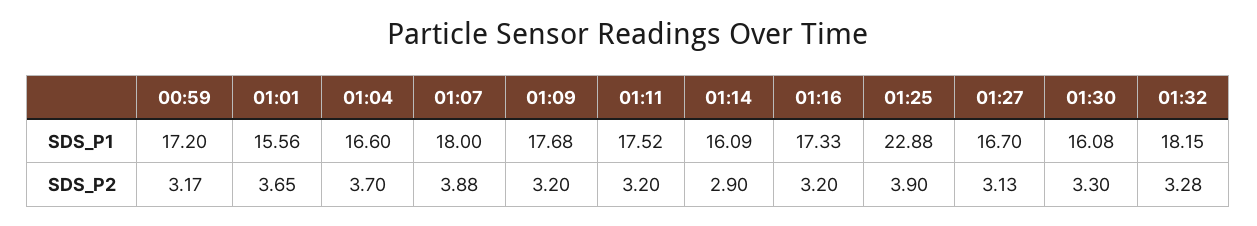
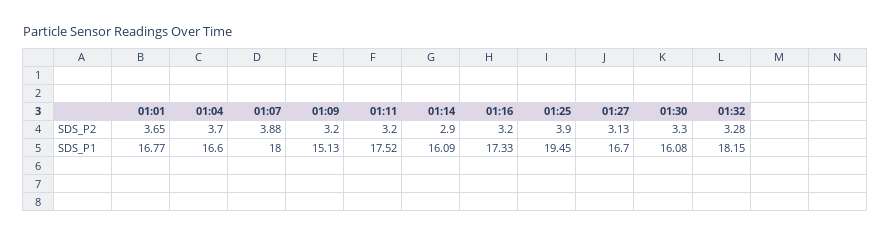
  {
-   "00:59": {
-     "SDS_P1": 17.2,
-     "SDS_P2": 3.17
-   },
    "01:01": {
-     "SDS_P1": 15.56,
+     "SDS_P1": 16.77,
      "SDS_P2": 3.65
    },
    "01:04": {
      "SDS_P1": 16.6,
      "SDS_P2": 3.7
    },
    "01:07": {
      "SDS_P1": 18,
      "SDS_P2": 3.88
    },
    "01:09": {
-     "SDS_P1": 17.68,
+     "SDS_P1": 15.13,
      "SDS_P2": 3.2
    },
    "01:11": {
      "SDS_P1": 17.52,
      "SDS_P2": 3.2
    },
    "01:14": {
      "SDS_P1": 16.09,
      "SDS_P2": 2.9
    },
    "01:16": {
      "SDS_P1": 17.33,
      "SDS_P2": 3.2
    },
    "01:25": {
-     "SDS_P1": 22.88,
+     "SDS_P1": 19.45,
      "SDS_P2": 3.9
    },
    "01:27": {
      "SDS_P1": 16.7,
      "SDS_P2": 3.13
    },
    "01:30": {
      "SDS_P1": 16.08,
      "SDS_P2": 3.3
    },
    "01:32": {
      "SDS_P1": 18.15,
      "SDS_P2": 3.28
    }
  }

